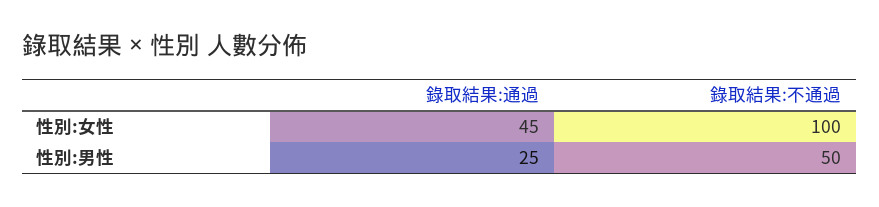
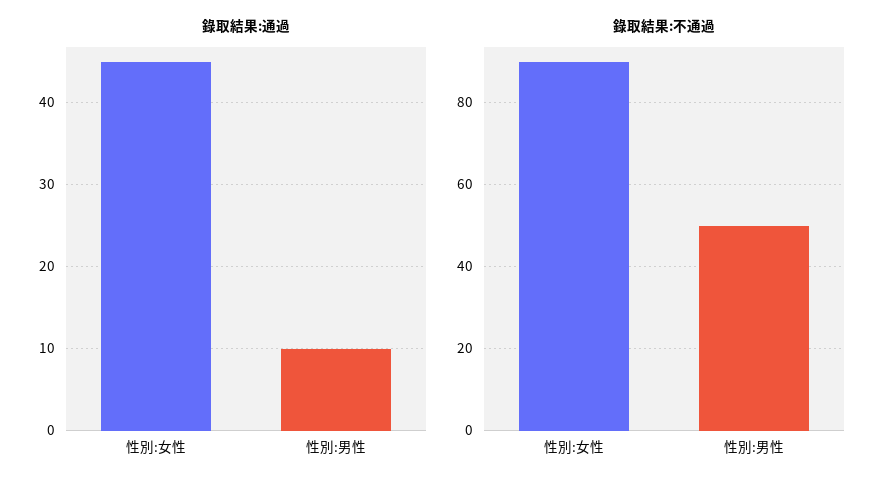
  {
    "錄取結果:通過": {
      "性別:女性": 45,
-     "性別:男性": 25
+     "性別:男性": 10
    },
    "錄取結果:不通過": {
-     "性別:女性": 100,
+     "性別:女性": 90,
      "性別:男性": 50
    }
  }

